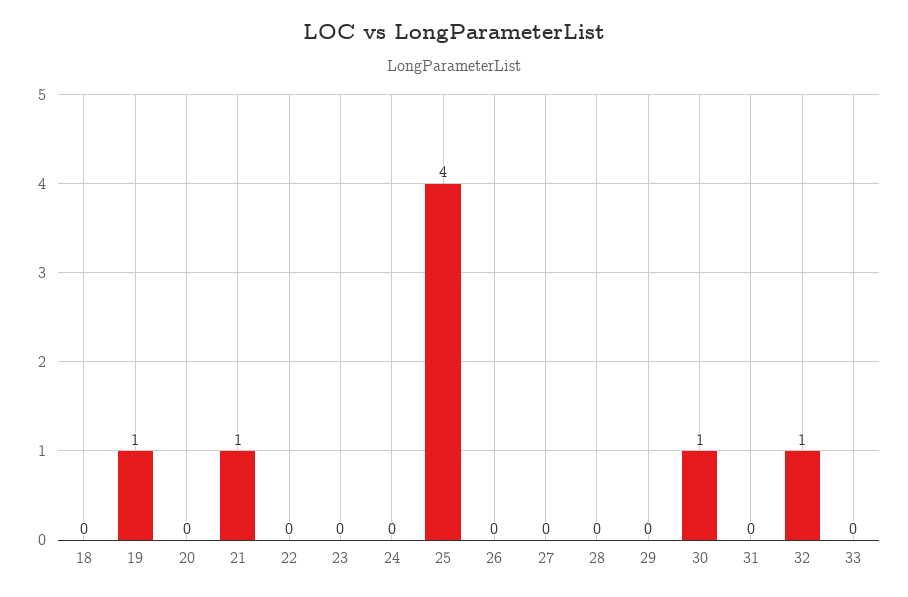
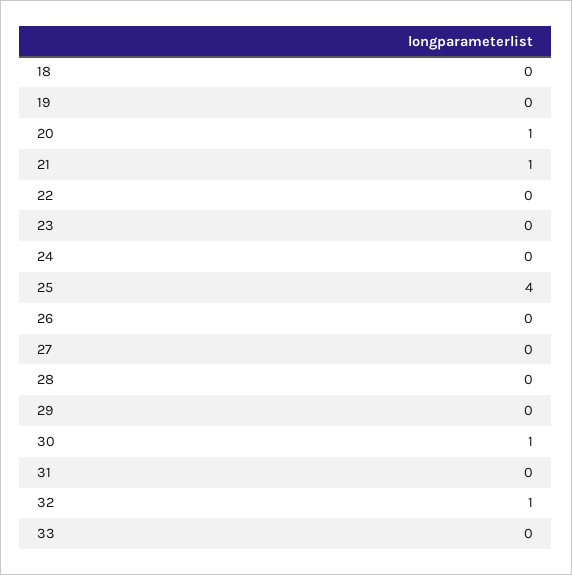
  {
    "18": 0,
-   "19": 1,
+   "19": 0,
-   "20": 0,
+   "20": 1,
    "21": 1,
    "22": 0,
    "23": 0,
    "24": 0,
    "25": 4,
    "26": 0,
    "27": 0,
    "28": 0,
    "29": 0,
    "30": 1,
    "31": 0,
    "32": 1,
    "33": 0
  }

